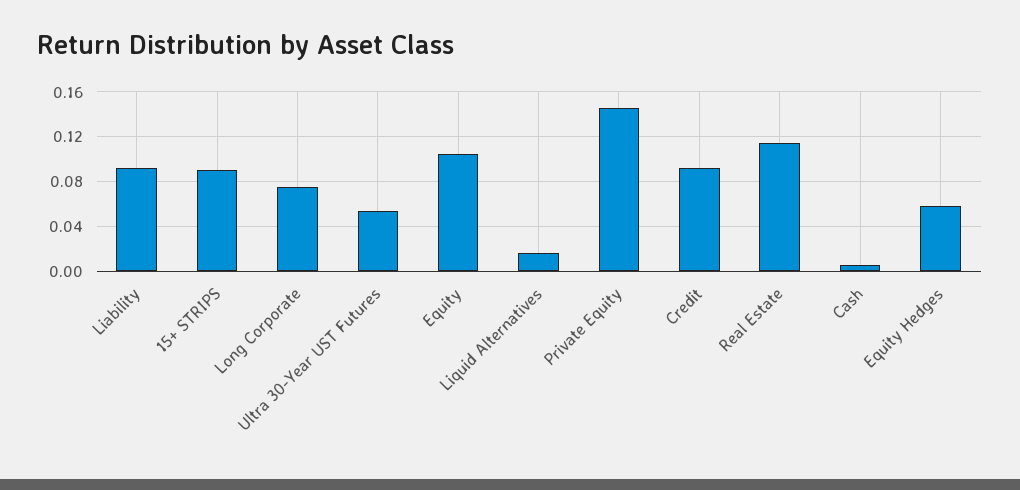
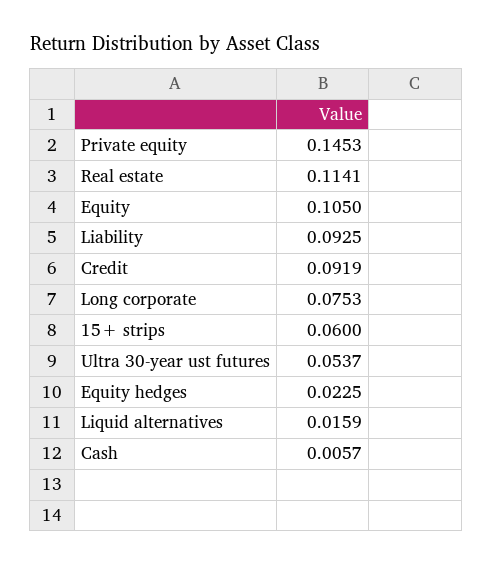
  {
    "Liability": 0.0925,
-   "15+ STRIPS": 0.09,
+   "15+ STRIPS": 0.06,
    "Long Corporate": 0.0753,
    "Ultra 30-Year UST Futures": 0.0537,
    "Equity": 0.105,
    "Liquid Alternatives": 0.0159,
    "Private Equity": 0.1453,
    "Credit": 0.0919,
    "Real Estate": 0.1141,
    "Cash": 0.0057,
-   "Equity Hedges": 0.06
+   "Equity Hedges": 0.0225
  }

